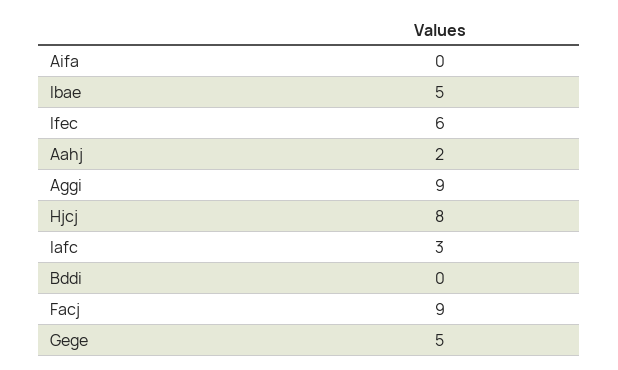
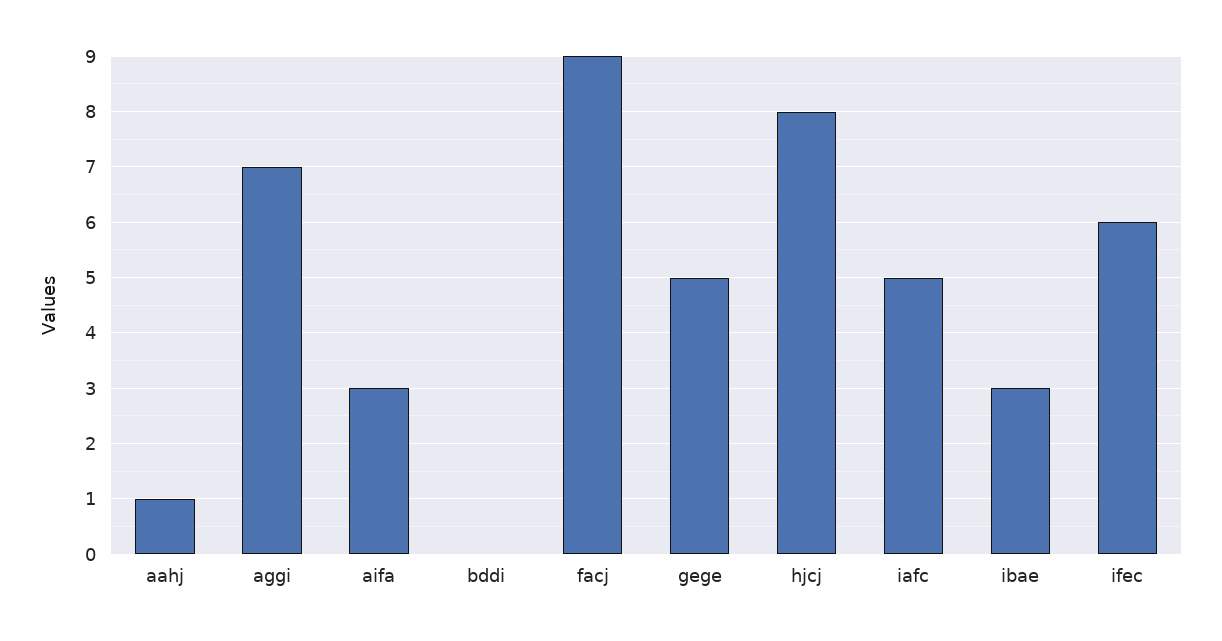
  {
-   "Aifa": 0,
+   "Aifa": 3,
-   "Ibae": 5,
+   "Ibae": 3,
    "Ifec": 6,
-   "Aahj": 2,
+   "Aahj": 1,
-   "Aggi": 9,
+   "Aggi": 7,
    "Hjcj": 8,
-   "Iafc": 3,
+   "Iafc": 5,
    "Bddi": 0,
    "Facj": 9,
    "Gege": 5
  }

